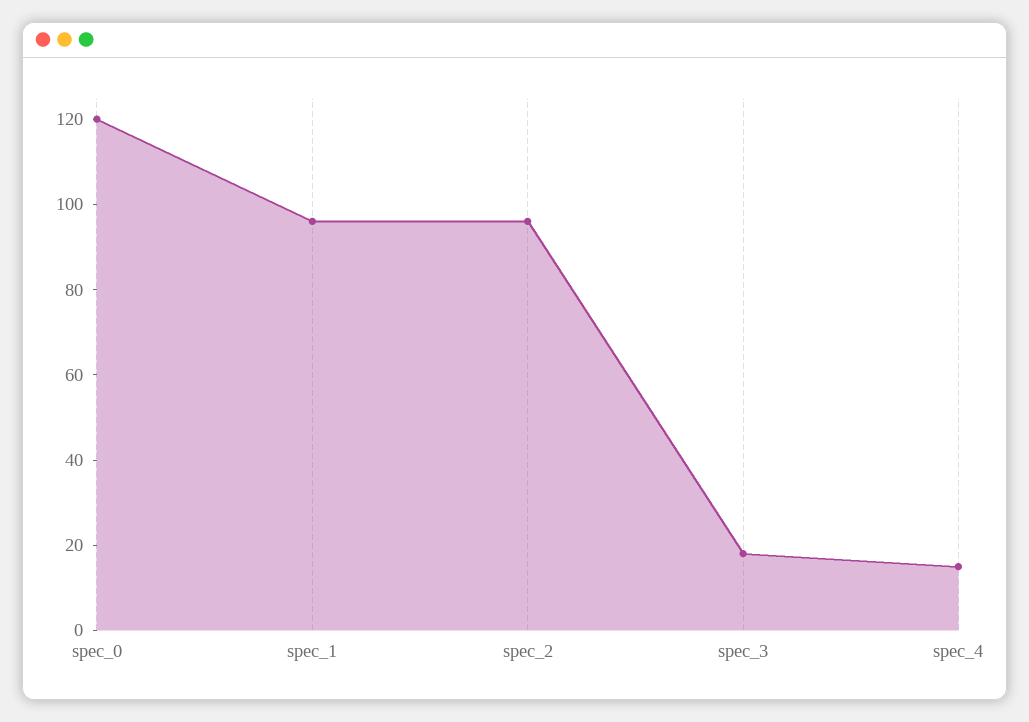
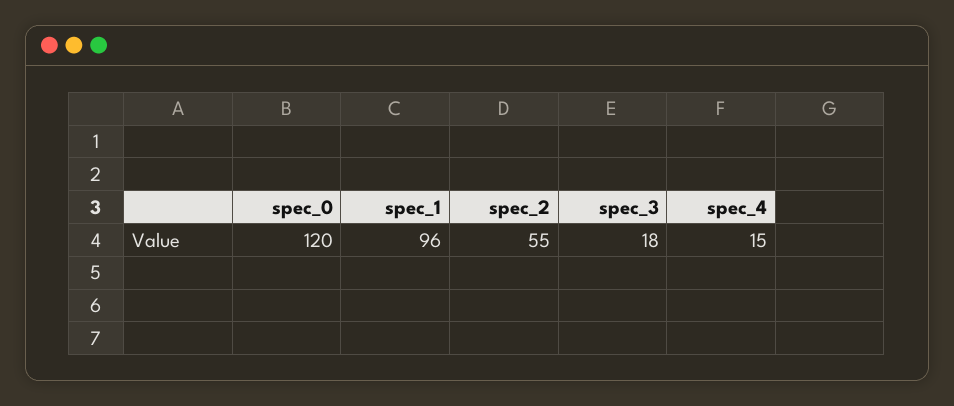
  {
    "spec_0": 120,
    "spec_1": 96,
-   "spec_2": 95,
+   "spec_2": 55,
    "spec_3": 18,
    "spec_4": 15
  }

